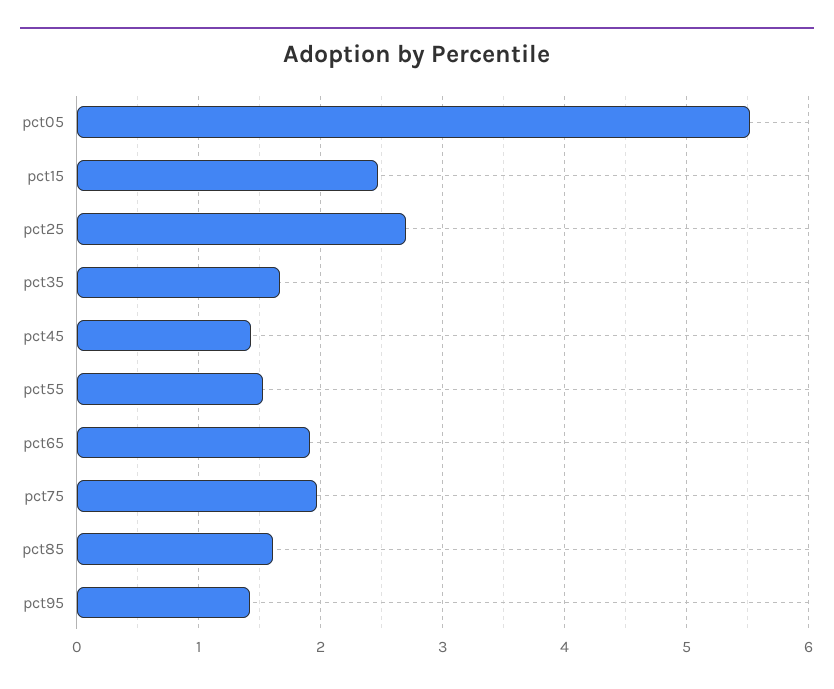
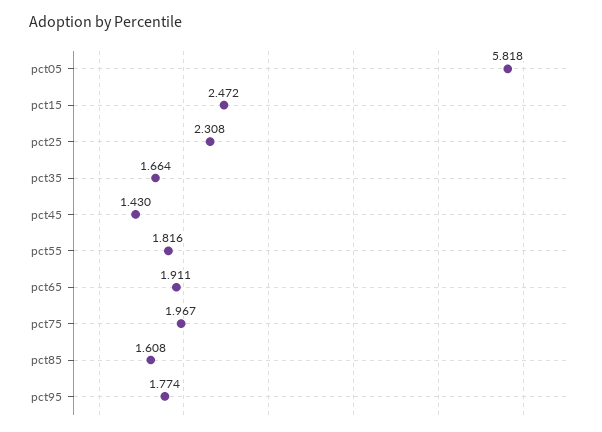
  {
-   "pct05": 5.5,
+   "pct05": 5.818,
    "pct15": 2.472,
-   "pct25": 2.7,
+   "pct25": 2.308,
    "pct35": 1.664,
    "pct45": 1.43,
-   "pct55": 1.5,
+   "pct55": 1.816,
    "pct65": 1.911,
    "pct75": 1.967,
    "pct85": 1.608,
-   "pct95": 1.4
+   "pct95": 1.774
  }

